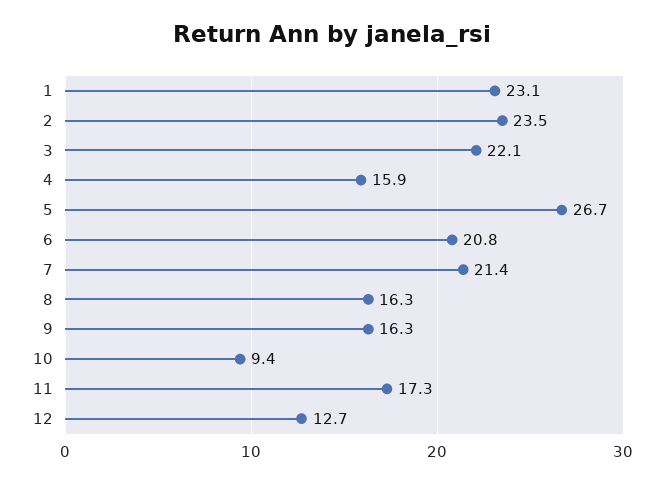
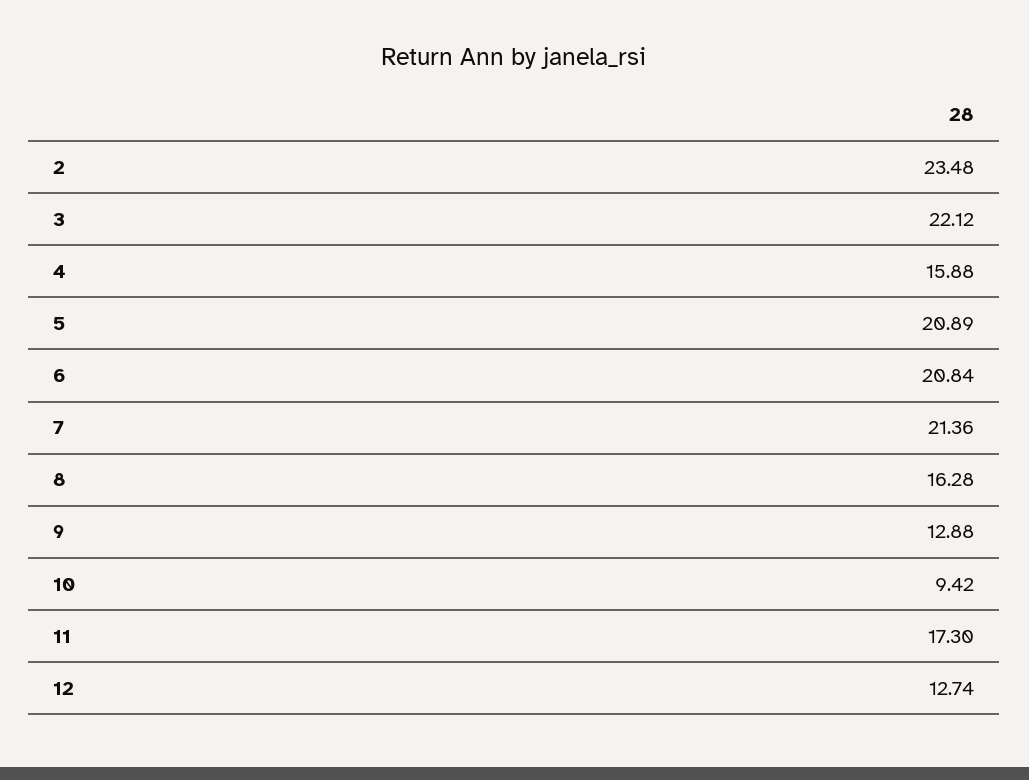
  {
-   "1": 23.1,
    "2": 23.48,
    "3": 22.12,
    "4": 15.88,
-   "5": 26.7,
+   "5": 20.89,
    "6": 20.84,
    "7": 21.36,
    "8": 16.28,
-   "9": 16.3,
+   "9": 12.88,
    "10": 9.42,
    "11": 17.3,
    "12": 12.74
  }

